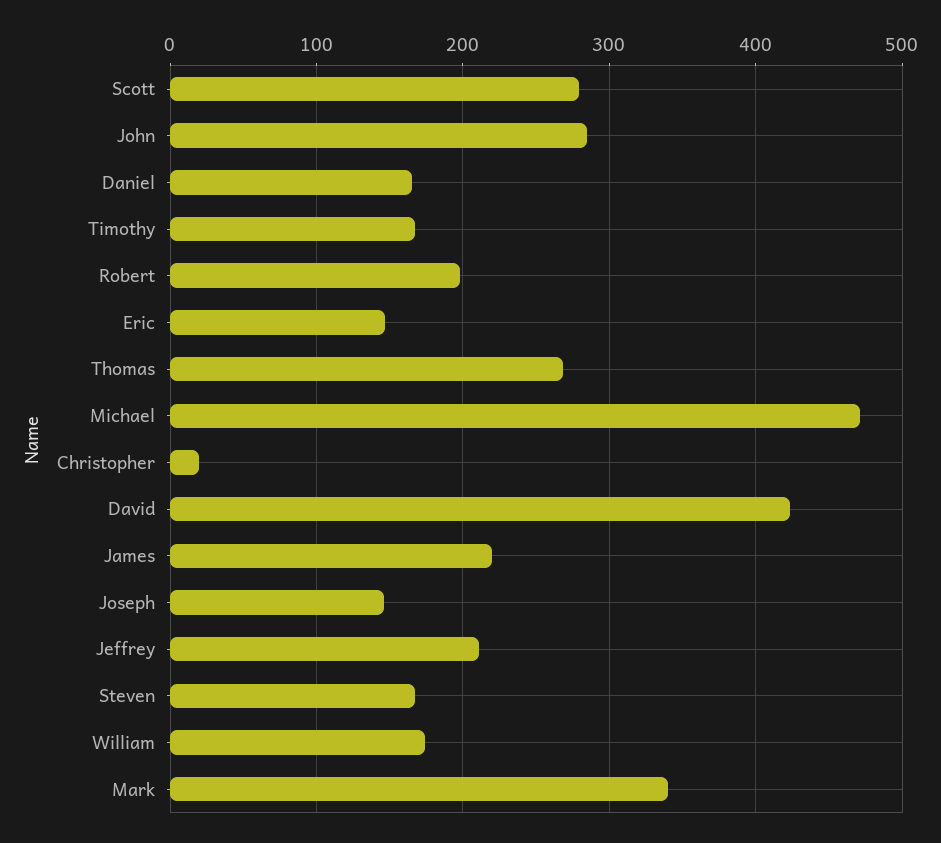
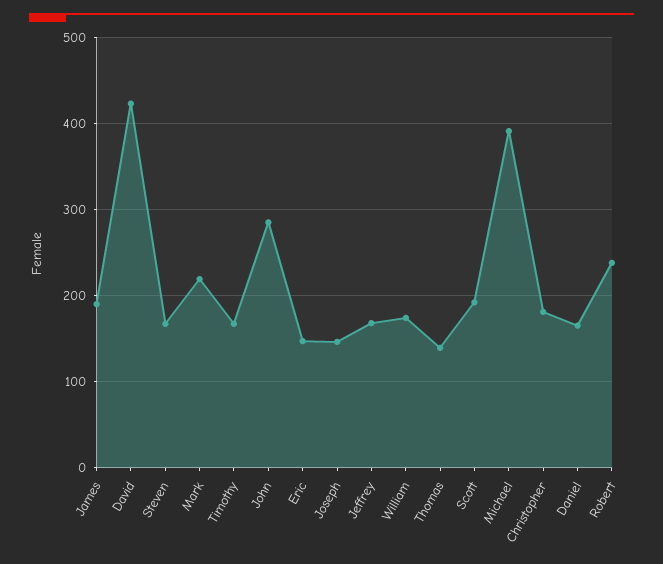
  {
-   "Scott": 280,
+   "Scott": 190,
    "John": 290,
    "Daniel": 170,
    "Timothy": 170,
-   "Robert": 200,
+   "Robert": 240,
    "Eric": 150,
-   "Thomas": 270,
+   "Thomas": 140,
-   "Michael": 470,
+   "Michael": 390,
-   "Christopher": 20,
+   "Christopher": 180,
    "David": 420,
-   "James": 220,
+   "James": 190,
    "Joseph": 150,
-   "Jeffrey": 210,
+   "Jeffrey": 170,
    "Steven": 170,
    "William": 170,
-   "Mark": 340
+   "Mark": 220
  }

